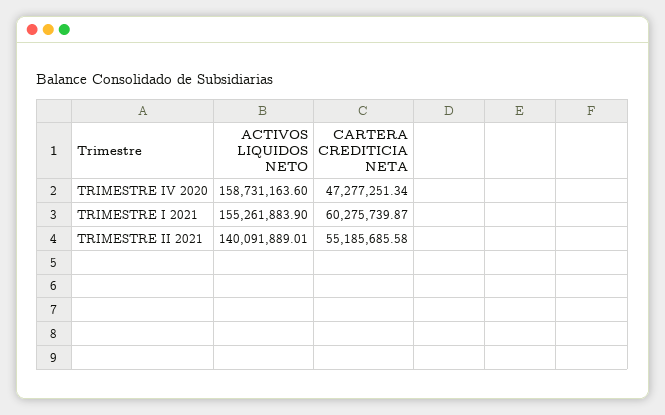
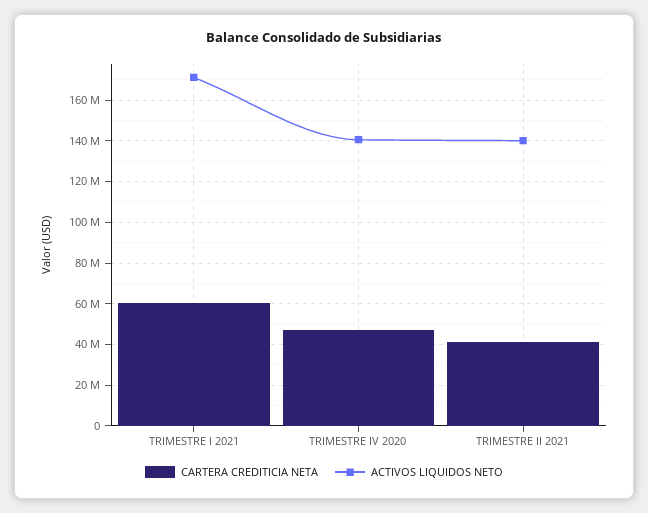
  {
    "ACTIVOS LIQUIDOS NETO": {
-     "TRIMESTRE IV 2020": 158731163.6,
+     "TRIMESTRE IV 2020": 140000000,
-     "TRIMESTRE I 2021": 155261883.9,
+     "TRIMESTRE I 2021": 170000000,
      "TRIMESTRE II 2021": 140091889.01
    },
    "CARTERA CREDITICIA NETA": {
      "TRIMESTRE IV 2020": 47277251.34,
      "TRIMESTRE I 2021": 60275739.87,
-     "TRIMESTRE II 2021": 55185685.58
+     "TRIMESTRE II 2021": 40000000
    }
  }

